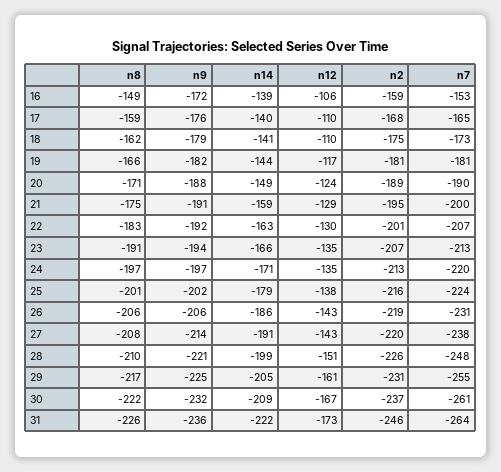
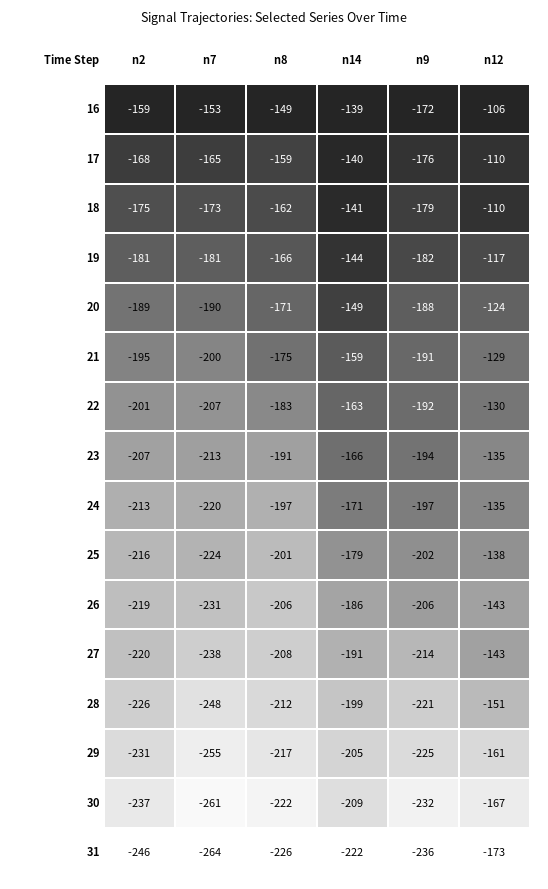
  {
    "n8": {
      "16": -149,
      "17": -159,
      "18": -162,
      "19": -166,
      "20": -171,
      "21": -175,
      "22": -183,
      "23": -191,
      "24": -197,
      "25": -201,
      "26": -206,
      "27": -208,
-     "28": -210,
+     "28": -212,
      "29": -217,
      "30": -222,
      "31": -226
    },
    "n9": {
      "16": -172,
      "17": -176,
      "18": -179,
      "19": -182,
      "20": -188,
      "21": -191,
      "22": -192,
      "23": -194,
      "24": -197,
      "25": -202,
      "26": -206,
      "27": -214,
      "28": -221,
      "29": -225,
      "30": -232,
      "31": -236
    },
    "n14": {
      "16": -139,
      "17": -140,
      "18": -141,
      "19": -144,
      "20": -149,
      "21": -159,
      "22": -163,
      "23": -166,
      "24": -171,
      "25": -179,
      "26": -186,
      "27": -191,
      "28": -199,
      "29": -205,
      "30": -209,
      "31": -222
    },
    "n12": {
      "16": -106,
      "17": -110,
      "18": -110,
      "19": -117,
      "20": -124,
      "21": -129,
      "22": -130,
      "23": -135,
      "24": -135,
      "25": -138,
      "26": -143,
      "27": -143,
      "28": -151,
      "29": -161,
      "30": -167,
      "31": -173
    },
    "n2": {
      "16": -159,
      "17": -168,
      "18": -175,
      "19": -181,
      "20": -189,
      "21": -195,
      "22": -201,
      "23": -207,
      "24": -213,
      "25": -216,
      "26": -219,
      "27": -220,
      "28": -226,
      "29": -231,
      "30": -237,
      "31": -246
    },
    "n7": {
      "16": -153,
      "17": -165,
      "18": -173,
      "19": -181,
      "20": -190,
      "21": -200,
      "22": -207,
      "23": -213,
      "24": -220,
      "25": -224,
      "26": -231,
      "27": -238,
      "28": -248,
      "29": -255,
      "30": -261,
      "31": -264
    }
  }

